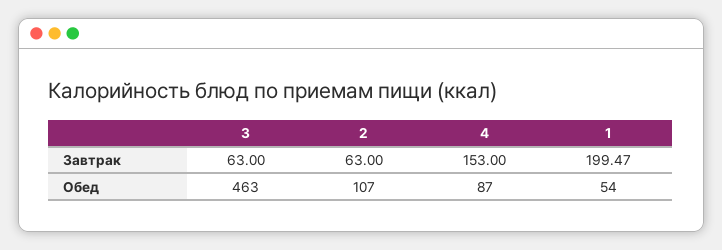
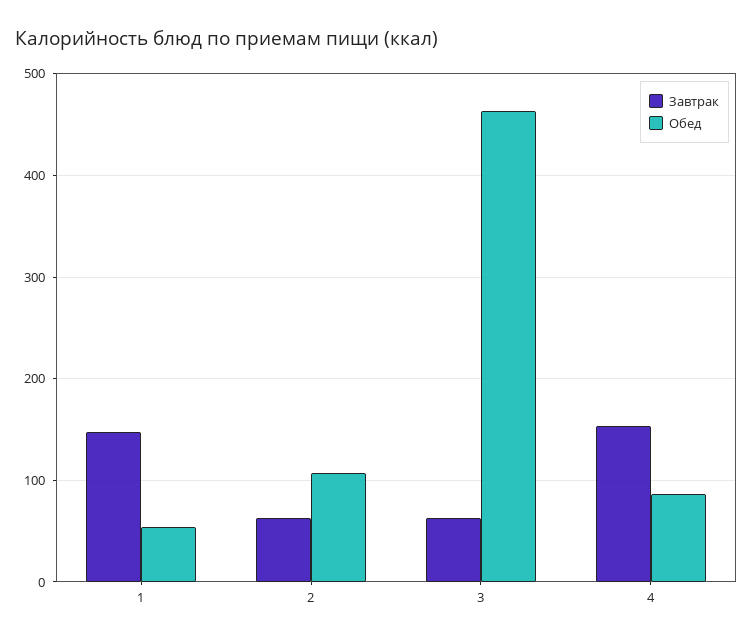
  {
    "Завтрак": {
      "3": 63,
      "2": 63,
      "4": 153,
-     "1": 199.47
+     "1": 150
    },
    "Обед": {
      "3": 463,
      "2": 107,
      "4": 87,
      "1": 54
    }
  }

